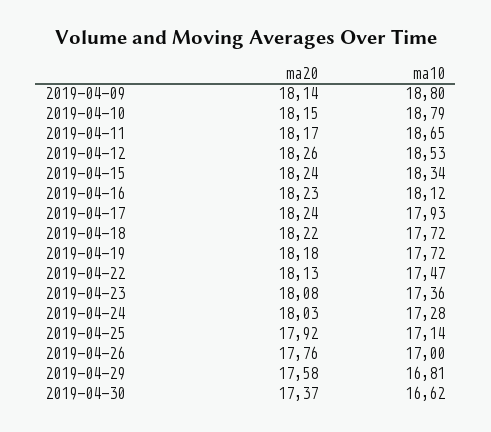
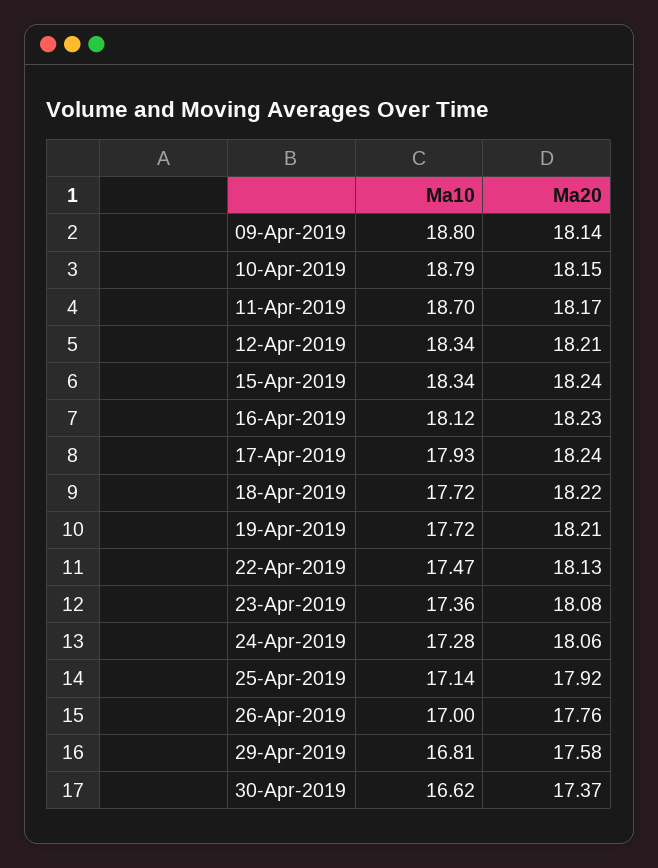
  {
    "ma20": {
      "2019-04-09": 18.14,
      "2019-04-10": 18.15,
      "2019-04-11": 18.17,
-     "2019-04-12": 18.26,
+     "2019-04-12": 18.21,
      "2019-04-15": 18.24,
      "2019-04-16": 18.23,
      "2019-04-17": 18.24,
      "2019-04-18": 18.22,
-     "2019-04-19": 18.18,
+     "2019-04-19": 18.21,
      "2019-04-22": 18.13,
      "2019-04-23": 18.08,
-     "2019-04-24": 18.03,
+     "2019-04-24": 18.06,
      "2019-04-25": 17.92,
      "2019-04-26": 17.76,
      "2019-04-29": 17.58,
      "2019-04-30": 17.37
    },
    "ma10": {
      "2019-04-09": 18.8,
      "2019-04-10": 18.79,
-     "2019-04-11": 18.65,
+     "2019-04-11": 18.7,
-     "2019-04-12": 18.53,
+     "2019-04-12": 18.34,
      "2019-04-15": 18.34,
      "2019-04-16": 18.12,
      "2019-04-17": 17.93,
      "2019-04-18": 17.72,
      "2019-04-19": 17.72,
      "2019-04-22": 17.47,
      "2019-04-23": 17.36,
      "2019-04-24": 17.28,
      "2019-04-25": 17.14,
      "2019-04-26": 17,
      "2019-04-29": 16.81,
      "2019-04-30": 16.62
    }
  }

